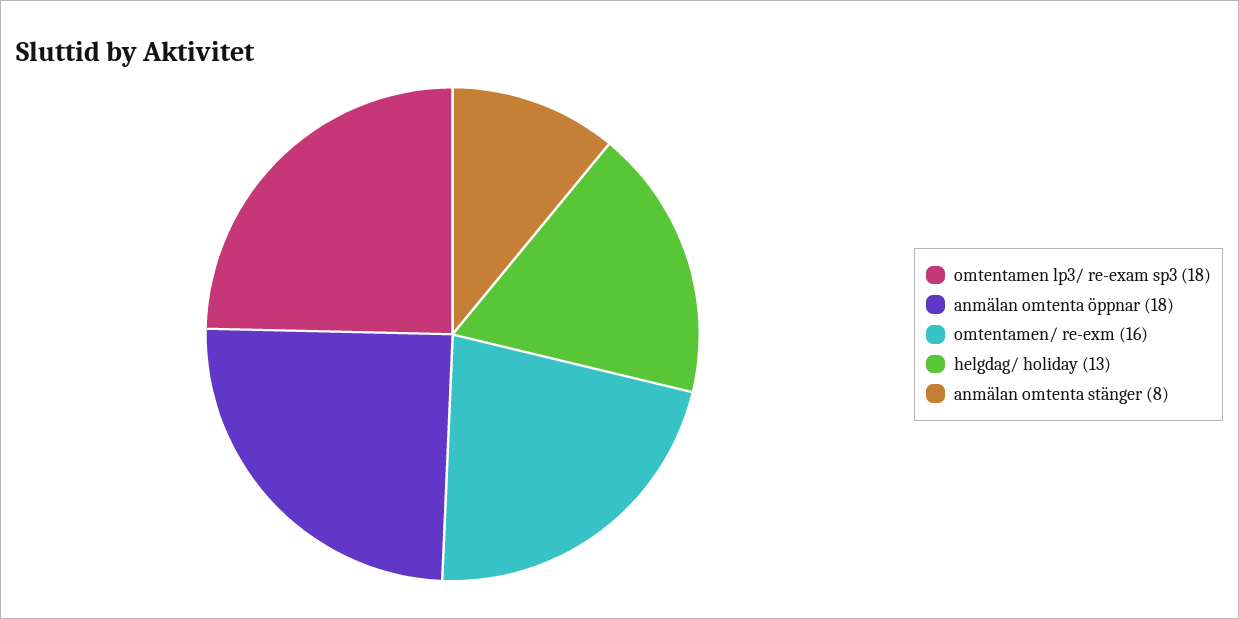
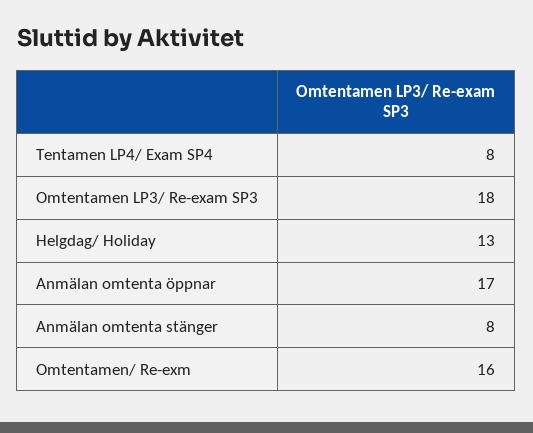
  {
    "omtentamen lp3/ re-exam sp3": 18,
-   "anmälan omtenta öppnar": 18,
+   "anmälan omtenta öppnar": 17,
    "omtentamen/ re-exm": 16,
    "helgdag/ holiday": 13,
-   "anmälan omtenta stänger": 8
+   "anmälan omtenta stänger": 8,
+   "Tentamen LP4/ Exam SP4": 8
  }

